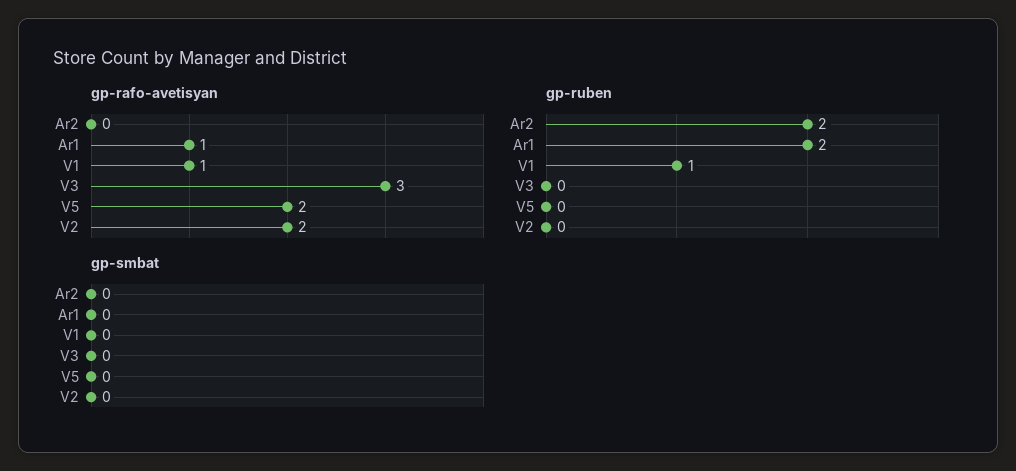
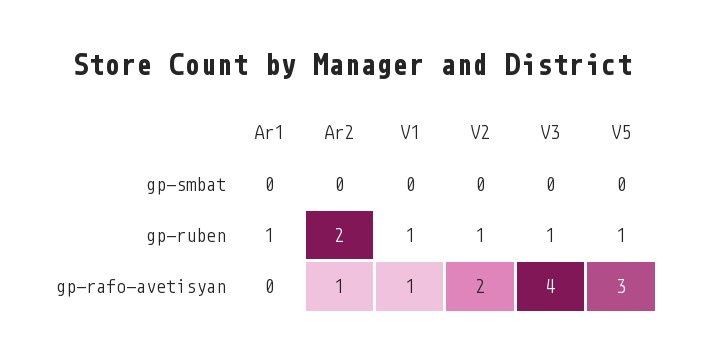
  {
    "gp-rafo-avetisyan": {
-     "Ar2": 0,
+     "Ar2": 1,
-     "Ar1": 1,
+     "Ar1": 0,
      "V1": 1,
-     "V3": 3,
+     "V3": 4,
-     "V5": 2,
+     "V5": 3,
      "V2": 2
    },
    "gp-ruben": {
      "Ar2": 2,
-     "Ar1": 2,
+     "Ar1": 1,
      "V1": 1,
-     "V3": 0,
+     "V3": 1,
-     "V5": 0,
+     "V5": 1,
-     "V2": 0
+     "V2": 1
    },
    "gp-smbat": {
      "Ar2": 0,
      "Ar1": 0,
      "V1": 0,
      "V3": 0,
      "V5": 0,
      "V2": 0
    }
  }

